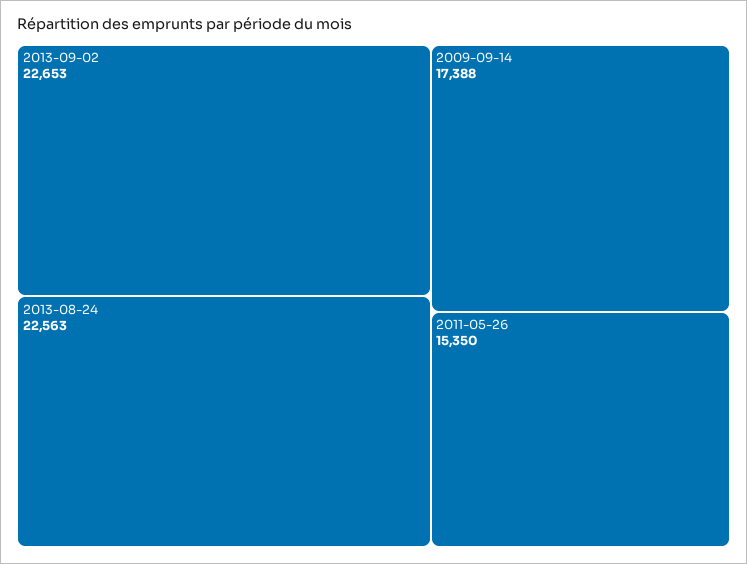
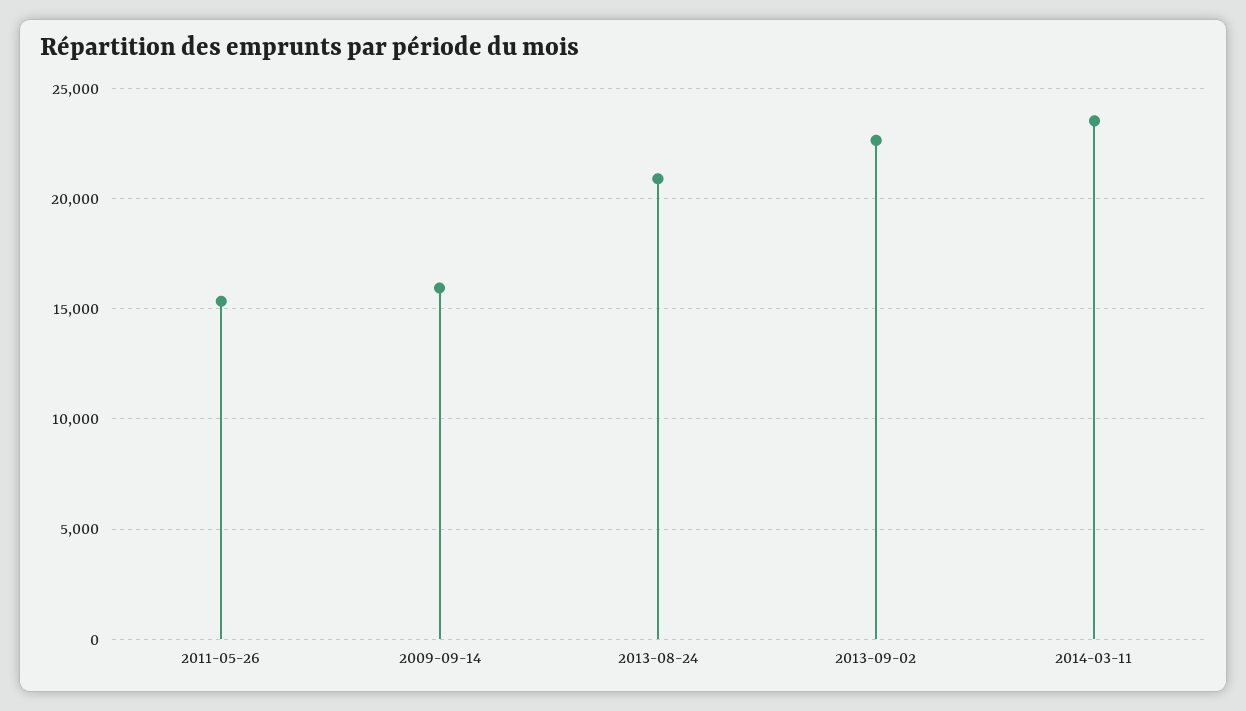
  {
    "2013-09-02": 22653,
-   "2013-08-24": 22563,
+   "2013-08-24": 21000,
-   "2009-09-14": 17388,
+   "2009-09-14": 16000,
-   "2011-05-26": 15350
+   "2011-05-26": 15350,
+   "2014-03-11": 23500
  }

